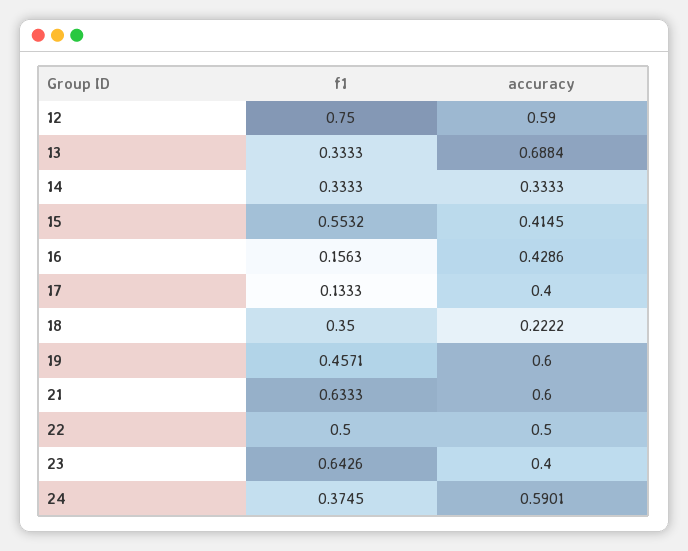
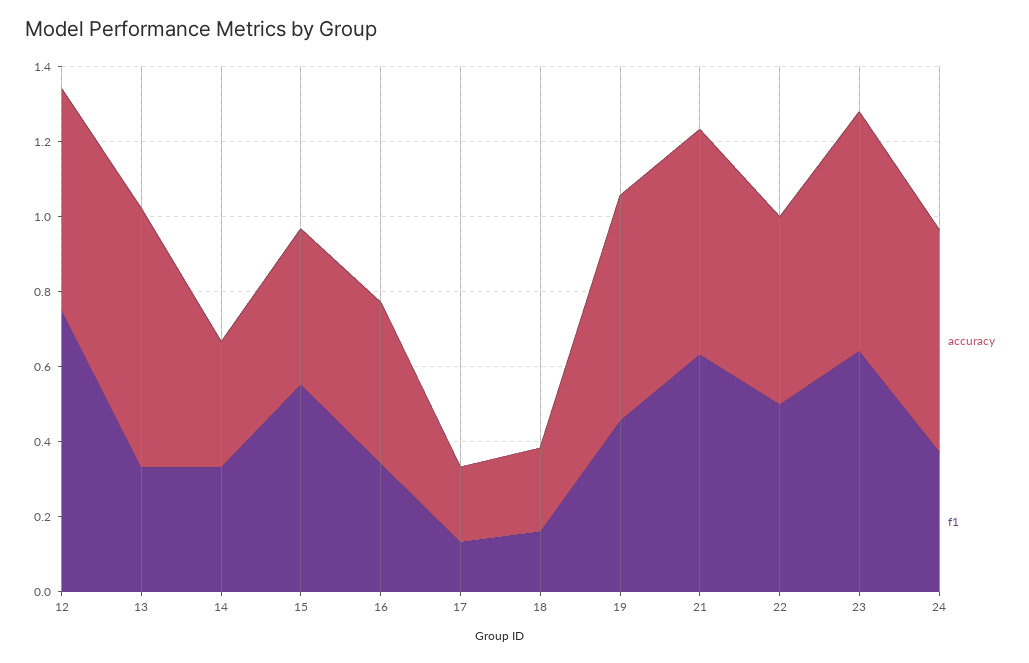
  {
    "f1": {
      "12": 0.75,
      "13": 0.3333,
      "14": 0.3333,
      "15": 0.5532,
-     "16": 0.1563,
+     "16": 0.35,
      "17": 0.1333,
-     "18": 0.35,
+     "18": 0.15,
      "19": 0.4571,
      "21": 0.6333,
      "22": 0.5,
      "23": 0.6426,
      "24": 0.3745
    },
    "accuracy": {
      "12": 0.59,
      "13": 0.6884,
      "14": 0.3333,
      "15": 0.4145,
      "16": 0.4286,
-     "17": 0.4,
+     "17": 0.2,
      "18": 0.2222,
      "19": 0.6,
      "21": 0.6,
      "22": 0.5,
-     "23": 0.4,
+     "23": 0.65,
      "24": 0.5901
    }
  }

